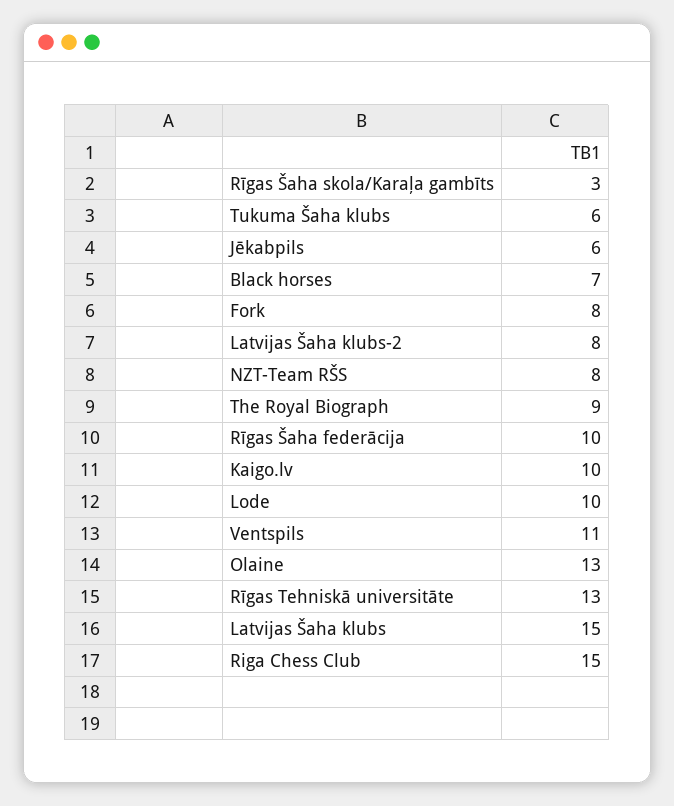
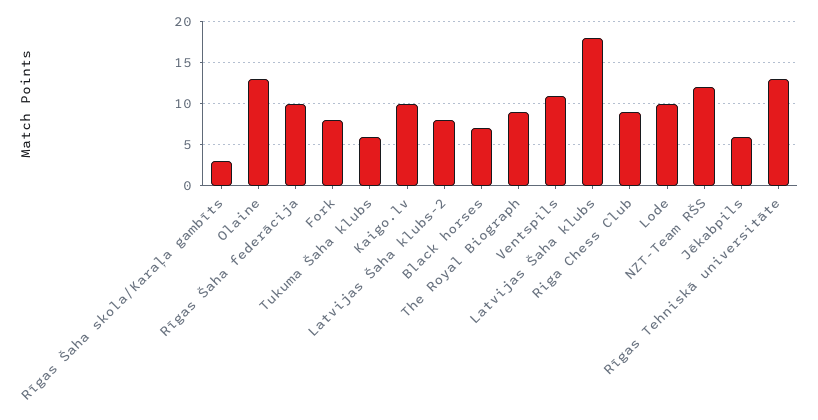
  {
    "Rīgas Šaha skola/Karaļa gambīts": 3,
    "Tukuma Šaha klubs": 6,
    "Jēkabpils": 6,
    "Black horses": 7,
    "Fork": 8,
    "Latvijas Šaha klubs-2": 8,
-   "NZT-Team RŠS": 8,
+   "NZT-Team RŠS": 12,
    "The Royal Biograph": 9,
    "Rīgas Šaha federācija": 10,
    "Kaigo.lv": 10,
    "Lode": 10,
    "Ventspils": 11,
    "Olaine": 13,
    "Rīgas Tehniskā universitāte": 13,
-   "Latvijas Šaha klubs": 15,
+   "Latvijas Šaha klubs": 18,
-   "Riga Chess Club": 15
+   "Riga Chess Club": 9
  }

